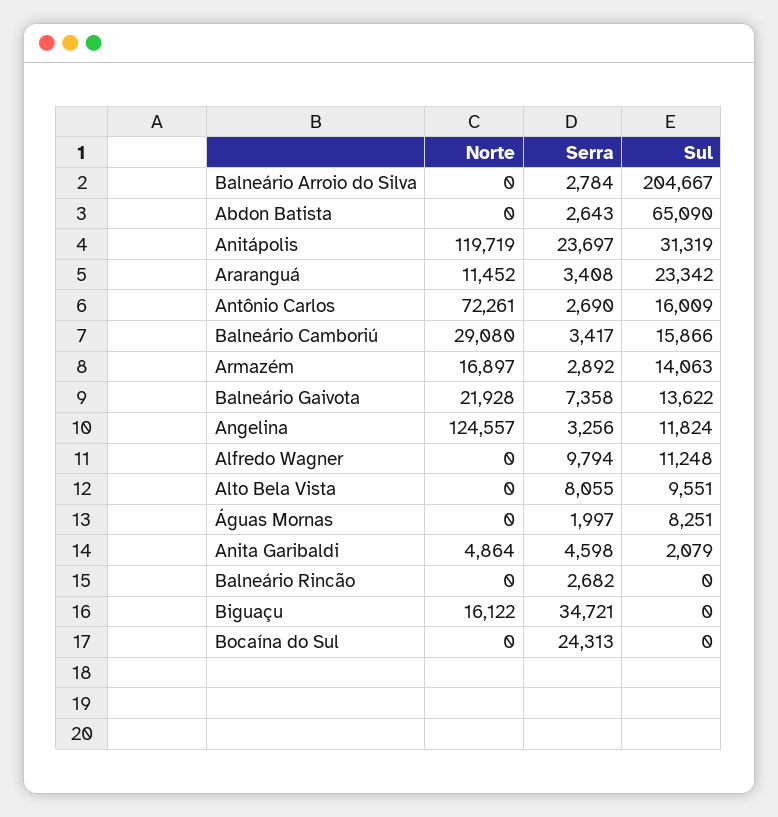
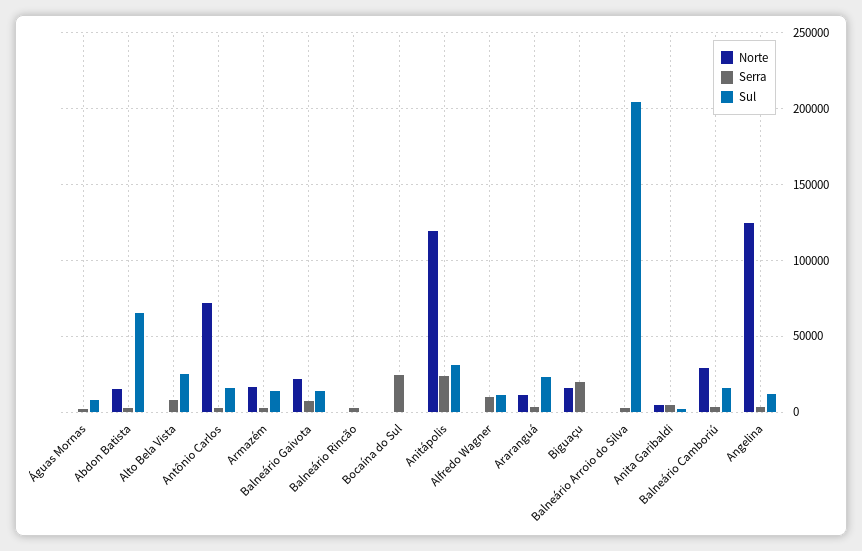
  {
    "Norte": {
      "Balneário Arroio do Silva": 0,
-     "Abdon Batista": 0,
+     "Abdon Batista": 15000,
      "Anitápolis": 119719,
      "Araranguá": 11452,
      "Antônio Carlos": 72261,
      "Balneário Camboriú": 29080,
      "Armazém": 16897,
      "Balneário Gaivota": 21928,
      "Angelina": 124557,
      "Alfredo Wagner": 0,
      "Alto Bela Vista": 0,
      "Águas Mornas": 0,
      "Anita Garibaldi": 4864,
      "Balneário Rincão": 0,
      "Biguaçu": 16122,
      "Bocaína do Sul": 0
    },
    "Serra": {
      "Balneário Arroio do Silva": 2784,
      "Abdon Batista": 2643,
      "Anitápolis": 23697,
      "Araranguá": 3408,
      "Antônio Carlos": 2690,
      "Balneário Camboriú": 3417,
      "Armazém": 2892,
      "Balneário Gaivota": 7358,
      "Angelina": 3256,
      "Alfredo Wagner": 9794,
      "Alto Bela Vista": 8055,
      "Águas Mornas": 1997,
      "Anita Garibaldi": 4598,
      "Balneário Rincão": 2682,
-     "Biguaçu": 34721,
+     "Biguaçu": 20000,
      "Bocaína do Sul": 24313
    },
    "Sul": {
      "Balneário Arroio do Silva": 204667,
      "Abdon Batista": 65090,
      "Anitápolis": 31319,
      "Araranguá": 23342,
      "Antônio Carlos": 16009,
      "Balneário Camboriú": 15866,
      "Armazém": 14063,
      "Balneário Gaivota": 13622,
      "Angelina": 11824,
      "Alfredo Wagner": 11248,
-     "Alto Bela Vista": 9551,
+     "Alto Bela Vista": 25000,
      "Águas Mornas": 8251,
      "Anita Garibaldi": 2079,
      "Balneário Rincão": 0,
      "Biguaçu": 0,
      "Bocaína do Sul": 0
    }
  }

